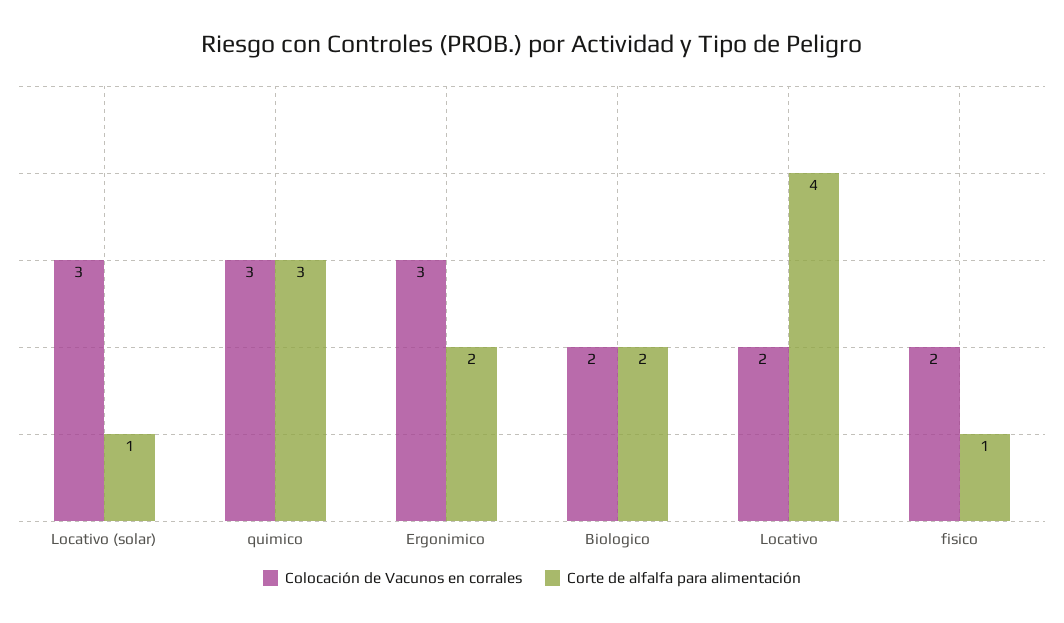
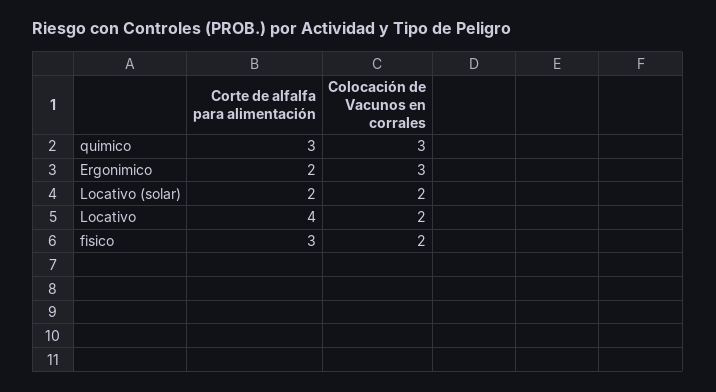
  {
    "Colocación de Vacunos en corrales": {
-     "Locativo (solar)": 3,
+     "Locativo (solar)": 2,
      "quimico": 3,
      "Ergonimico": 3,
-     "Biologico": 2,
      "Locativo": 2,
      "fisico": 2
    },
    "Corte de alfalfa para alimentación": {
-     "Locativo (solar)": 1,
+     "Locativo (solar)": 2,
      "quimico": 3,
      "Ergonimico": 2,
-     "Biologico": 2,
      "Locativo": 4,
-     "fisico": 1
+     "fisico": 3
    }
  }

